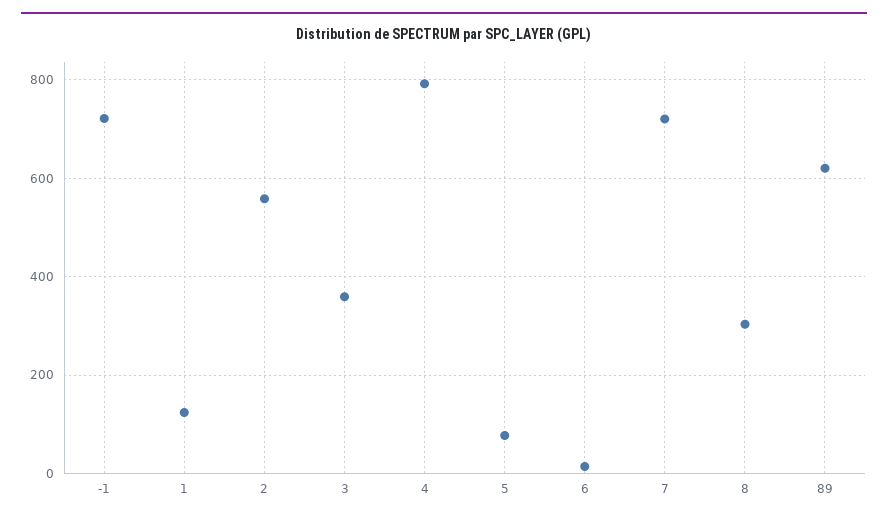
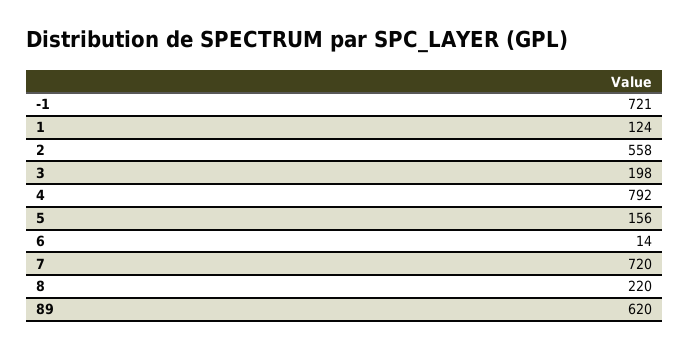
  {
    "-1": 721,
    "1": 124,
    "2": 558,
-   "3": 360,
+   "3": 198,
    "4": 792,
-   "5": 80,
+   "5": 156,
    "6": 14,
    "7": 720,
-   "8": 300,
+   "8": 220,
    "89": 620
  }

